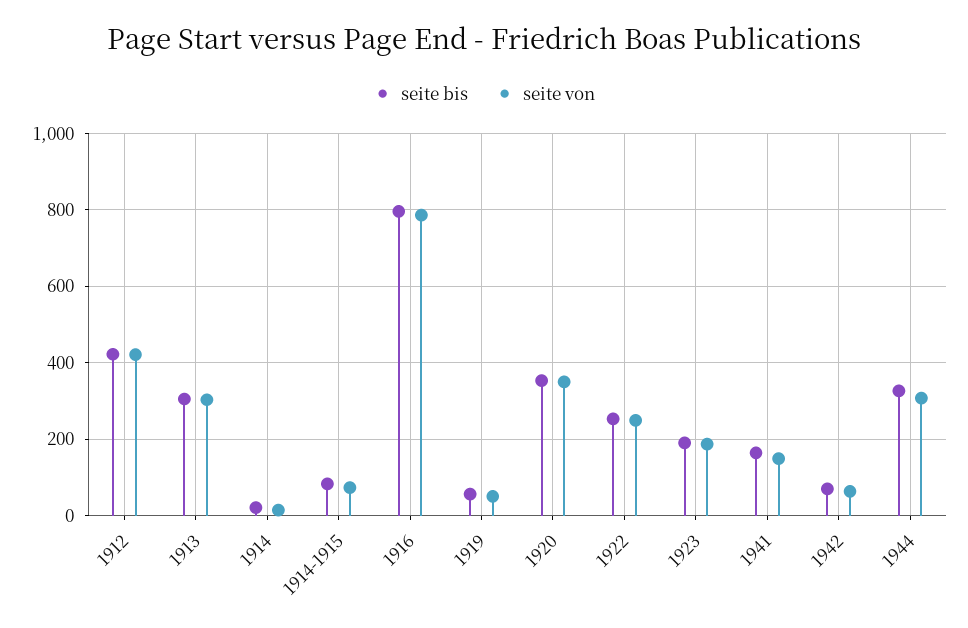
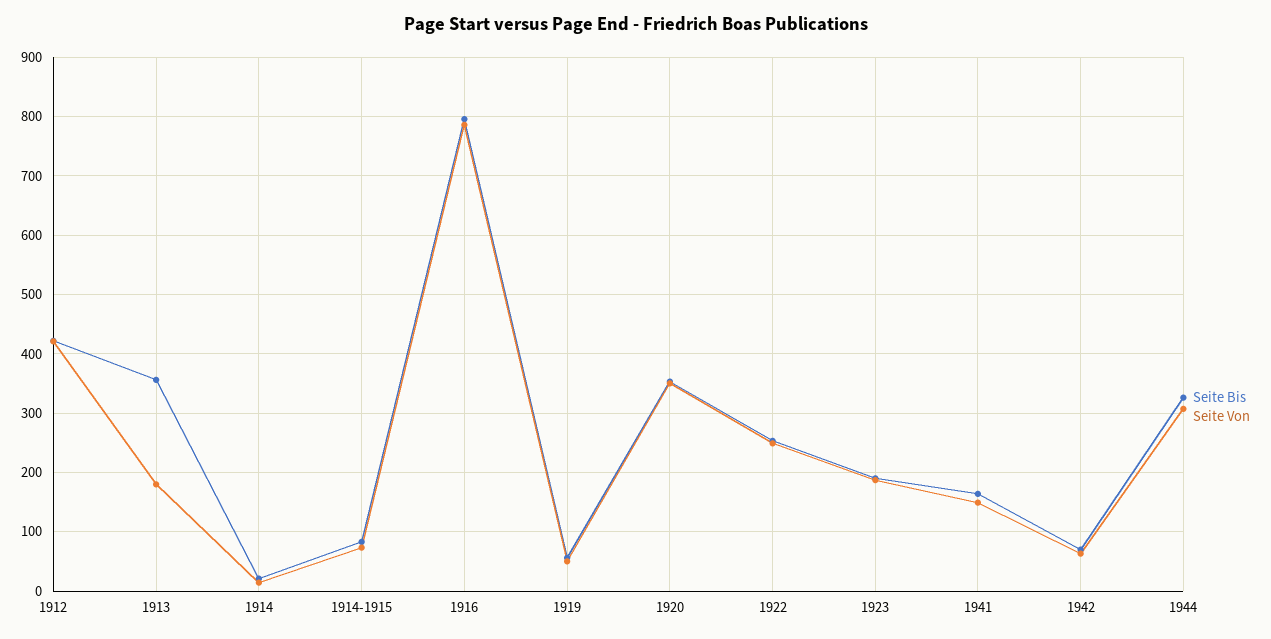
  {
    "seite bis": {
      "1912": 420,
-     "1913": 300,
+     "1913": 360,
      "1914": 20,
      "1914-1915": 80,
      "1916": 800,
      "1919": 60,
      "1920": 360,
      "1922": 260,
      "1923": 200,
      "1941": 160,
      "1942": 80,
      "1944": 320
    },
    "seite von": {
      "1912": 420,
-     "1913": 300,
+     "1913": 180,
      "1914": 20,
      "1914-1915": 80,
      "1916": 780,
      "1919": 60,
      "1920": 360,
      "1922": 240,
      "1923": 180,
      "1941": 140,
      "1942": 60,
      "1944": 300
    }
  }

